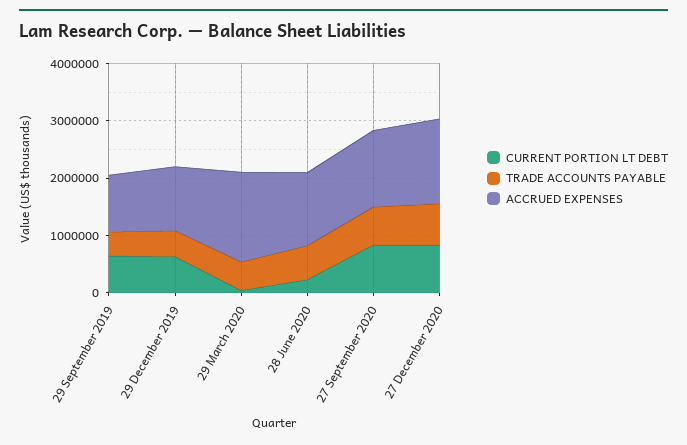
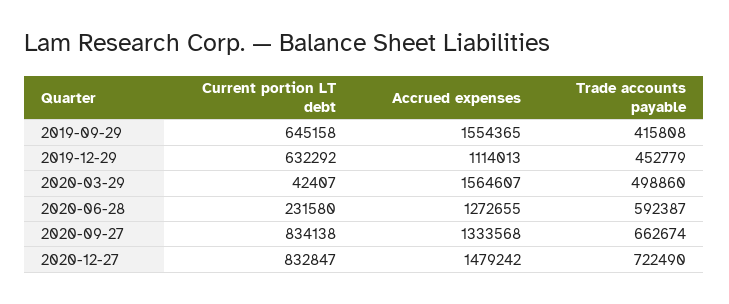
  {
    "CURRENT PORTION LT DEBT": {
      "29 September 2019": 645158,
      "29 December 2019": 632292,
      "29 March 2020": 42407,
      "28 June 2020": 231580,
      "27 September 2020": 834138,
      "27 December 2020": 832847
    },
    "TRADE ACCOUNTS PAYABLE": {
      "29 September 2019": 415808,
      "29 December 2019": 452779,
      "29 March 2020": 498860,
      "28 June 2020": 592387,
      "27 September 2020": 662674,
      "27 December 2020": 722490
    },
    "ACCRUED EXPENSES": {
-     "29 September 2019": 1000000,
+     "29 September 2019": 1554365,
      "29 December 2019": 1114013,
      "29 March 2020": 1564607,
      "28 June 2020": 1272655,
      "27 September 2020": 1333568,
      "27 December 2020": 1479242
    }
  }

